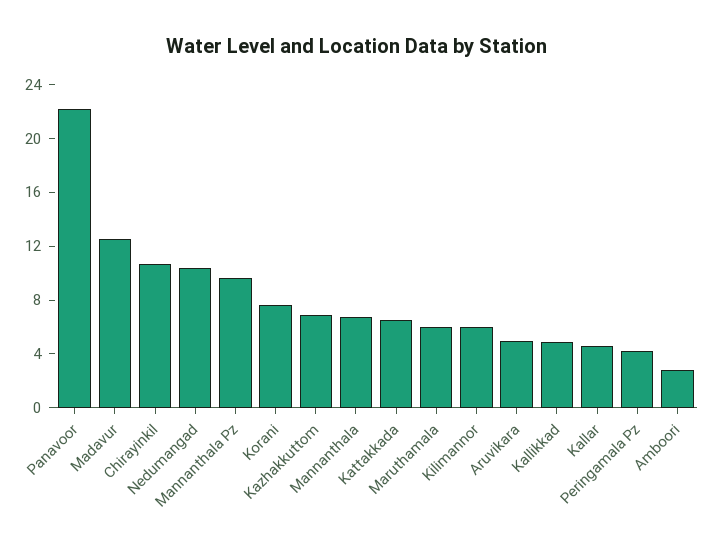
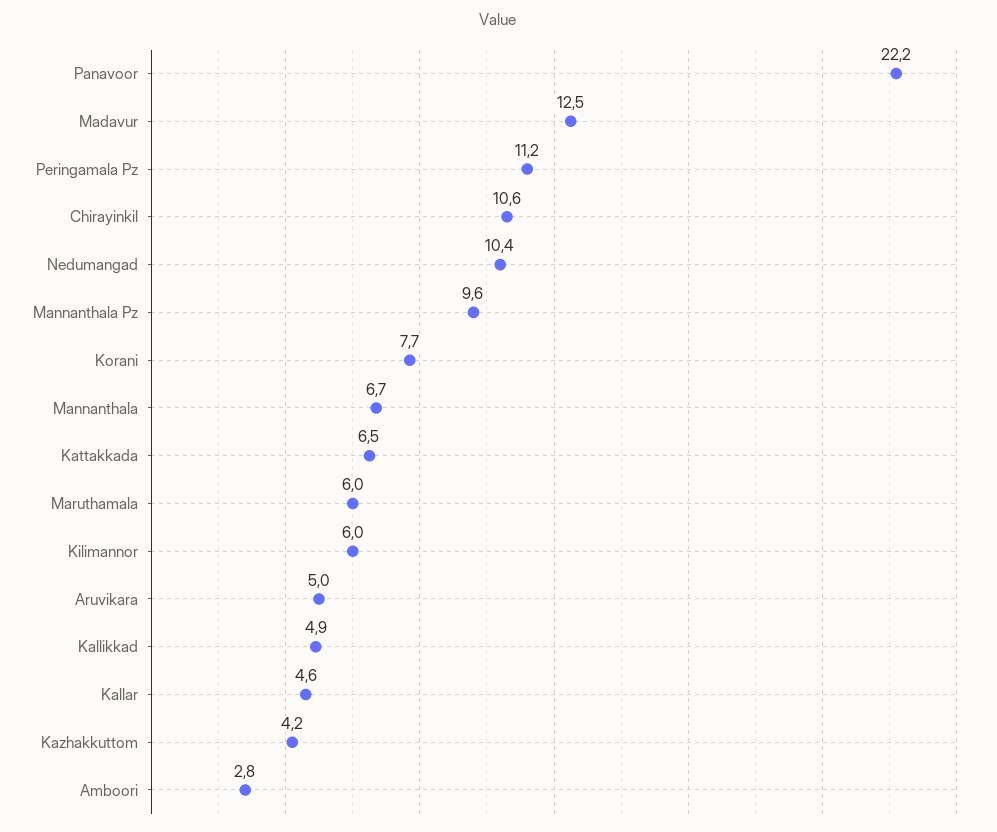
  {
    "Panavoor": 22.2,
    "Madavur": 12.5,
    "Chirayinkil": 10.6,
    "Nedumangad": 10.4,
    "Mannanthala Pz": 9.6,
    "Korani": 7.7,
-   "Kazhakkuttom": 7,
+   "Kazhakkuttom": 4.2,
    "Mannanthala": 6.7,
    "Kattakkada": 6.5,
    "Maruthamala": 6,
    "Kilimannor": 6,
    "Aruvikara": 5,
    "Kallikkad": 4.9,
    "Kallar": 4.6,
-   "Peringamala Pz": 4,
+   "Peringamala Pz": 11.2,
    "Amboori": 2.8
  }

